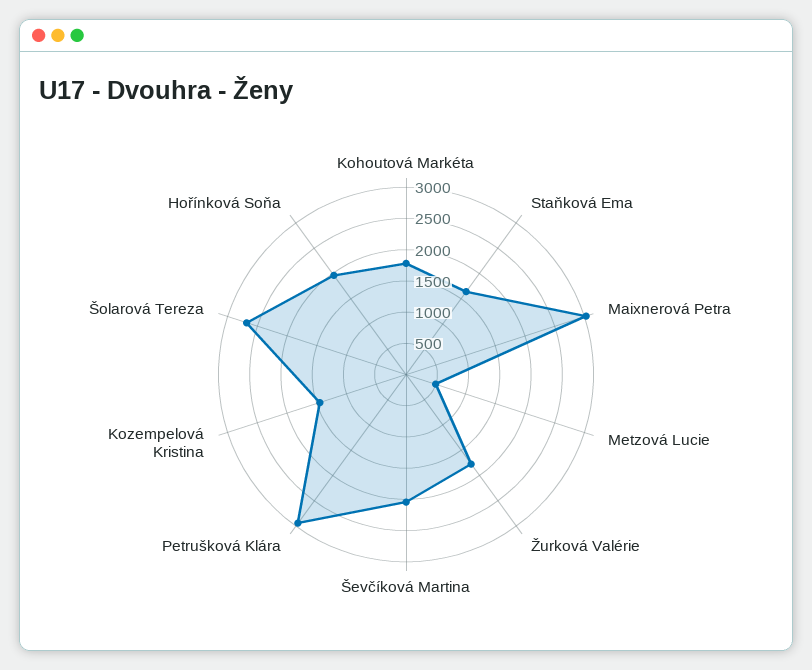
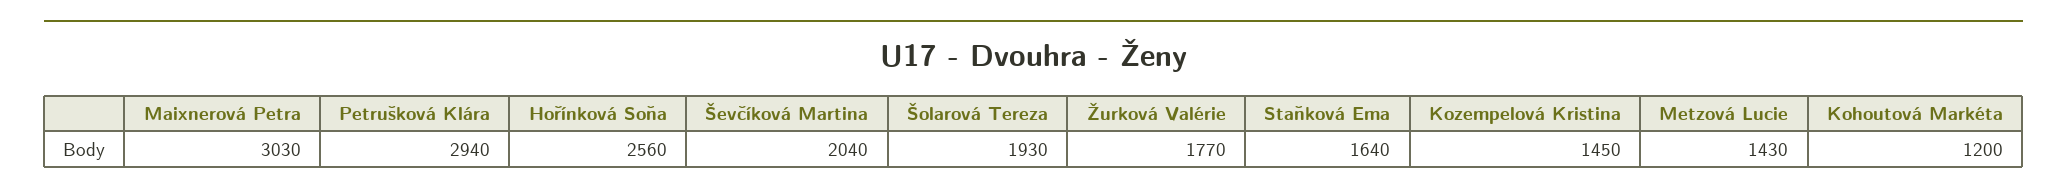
  {
-   "Kohoutová Markéta": 1750,
+   "Kohoutová Markéta": 1200,
    "Staňková Ema": 1640,
    "Maixnerová Petra": 3030,
-   "Metzová Lucie": 500,
+   "Metzová Lucie": 1430,
    "Žurková Valérie": 1770,
    "Ševčíková Martina": 2040,
    "Petrušková Klára": 2940,
    "Kozempelová Kristina": 1450,
-   "Šolarová Tereza": 2750,
+   "Šolarová Tereza": 1930,
-   "Hořínková Soňa": 2000
+   "Hořínková Soňa": 2560
  }

